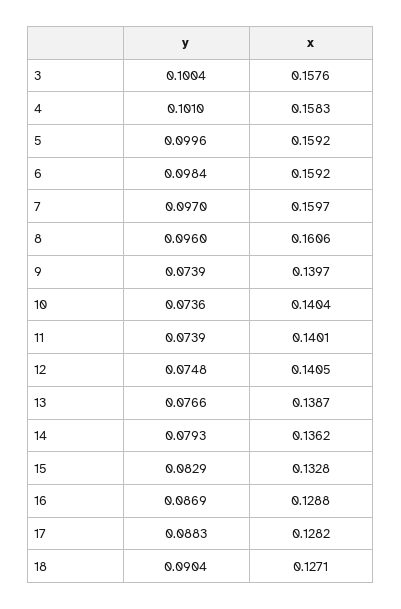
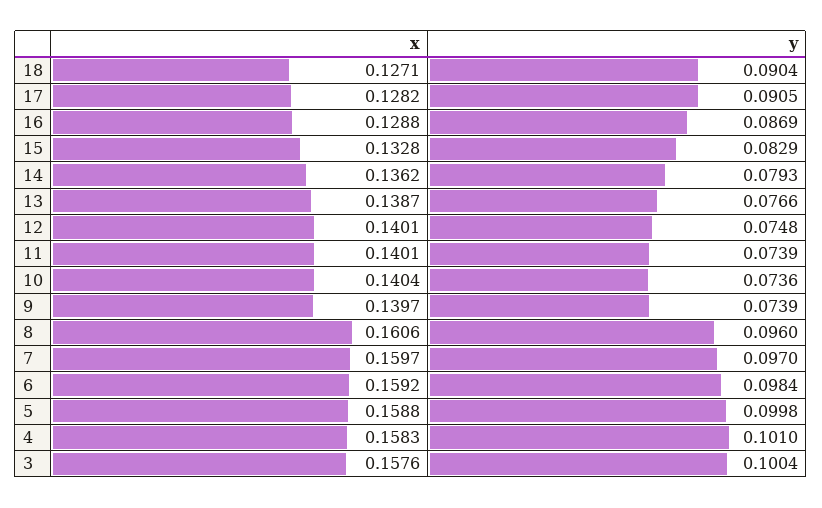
  {
    "y": {
      "3": 0.1004,
      "4": 0.101,
-     "5": 0.0996,
+     "5": 0.0998,
      "6": 0.0984,
      "7": 0.097,
      "8": 0.096,
      "9": 0.0739,
      "10": 0.0736,
      "11": 0.0739,
      "12": 0.0748,
      "13": 0.0766,
      "14": 0.0793,
      "15": 0.0829,
      "16": 0.0869,
-     "17": 0.0883,
+     "17": 0.0905,
      "18": 0.0904
    },
    "x": {
      "3": 0.1576,
      "4": 0.1583,
-     "5": 0.1592,
+     "5": 0.1588,
      "6": 0.1592,
      "7": 0.1597,
      "8": 0.1606,
      "9": 0.1397,
      "10": 0.1404,
      "11": 0.1401,
-     "12": 0.1405,
+     "12": 0.1401,
      "13": 0.1387,
      "14": 0.1362,
      "15": 0.1328,
      "16": 0.1288,
      "17": 0.1282,
      "18": 0.1271
    }
  }

